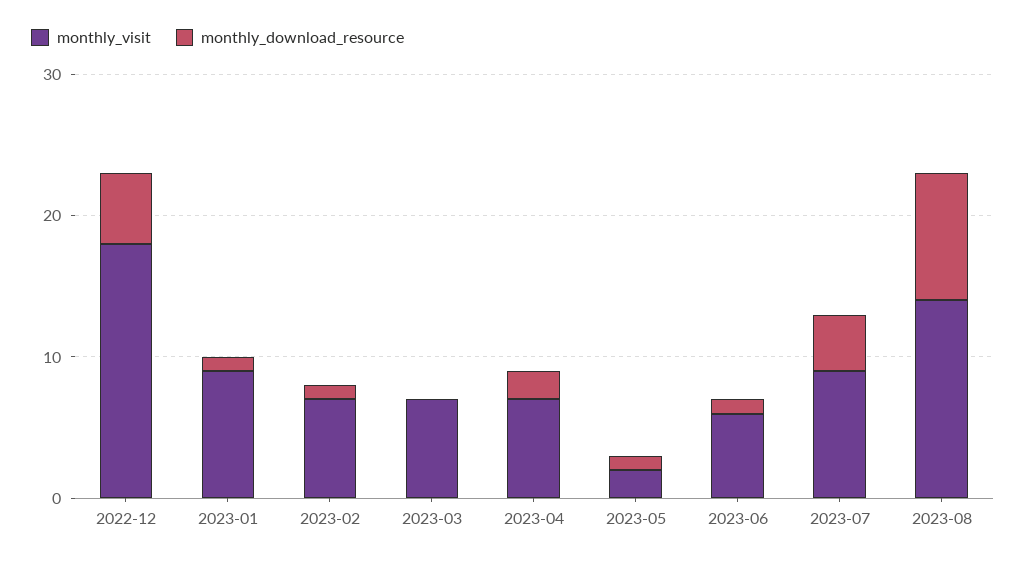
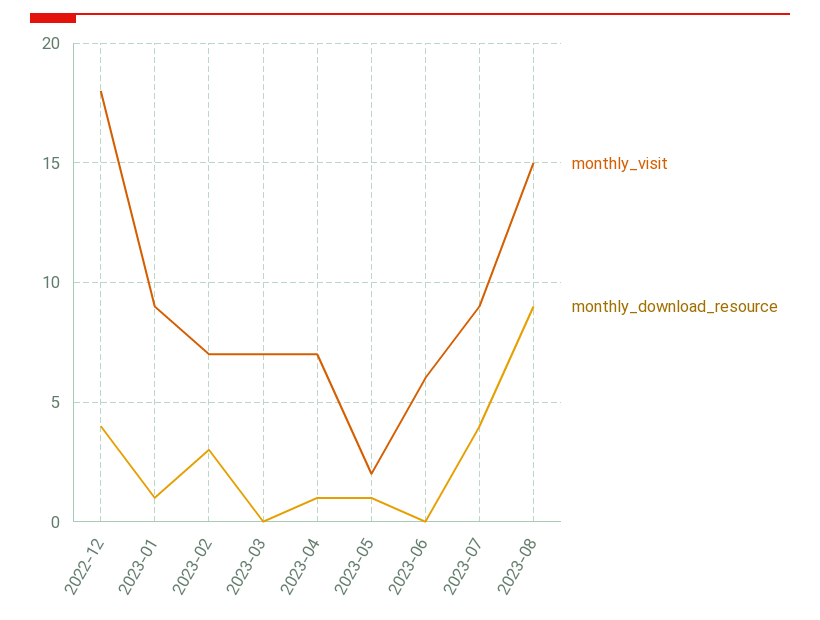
  {
    "monthly_visit": {
      "2022-12": 18,
      "2023-01": 9,
      "2023-02": 7,
      "2023-03": 7,
      "2023-04": 7,
      "2023-05": 2,
      "2023-06": 6,
      "2023-07": 9,
-     "2023-08": 14
+     "2023-08": 15
    },
    "monthly_download_resource": {
-     "2022-12": 5,
+     "2022-12": 4,
      "2023-01": 1,
-     "2023-02": 1,
+     "2023-02": 3,
      "2023-03": 0,
-     "2023-04": 2,
+     "2023-04": 1,
      "2023-05": 1,
-     "2023-06": 1,
+     "2023-06": 0,
      "2023-07": 4,
      "2023-08": 9
    }
  }

